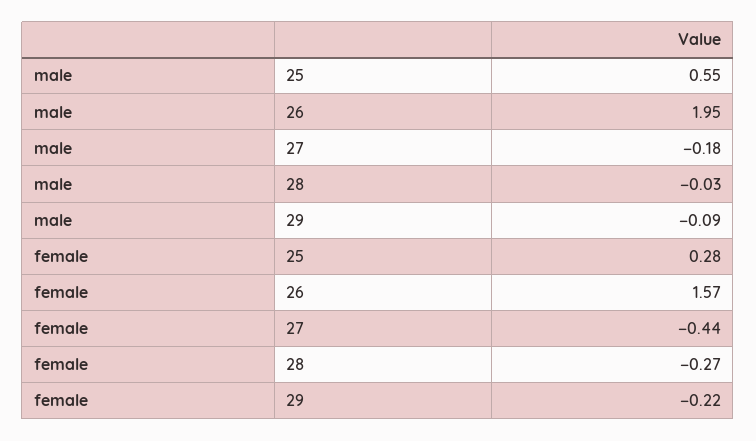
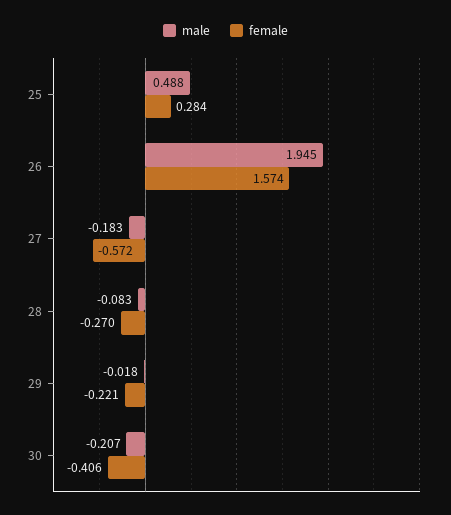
  {
    "male": {
-     "25": 0.55,
+     "25": 0.488,
      "26": 1.945,
      "27": -0.183,
-     "28": -0.03,
+     "28": -0.083,
-     "29": -0.09
+     "29": -0.018,
+     "30": -0.207
    },
    "female": {
      "25": 0.284,
      "26": 1.574,
-     "27": -0.44,
+     "27": -0.572,
      "28": -0.27,
-     "29": -0.221
+     "29": -0.221,
+     "30": -0.406
    }
  }

